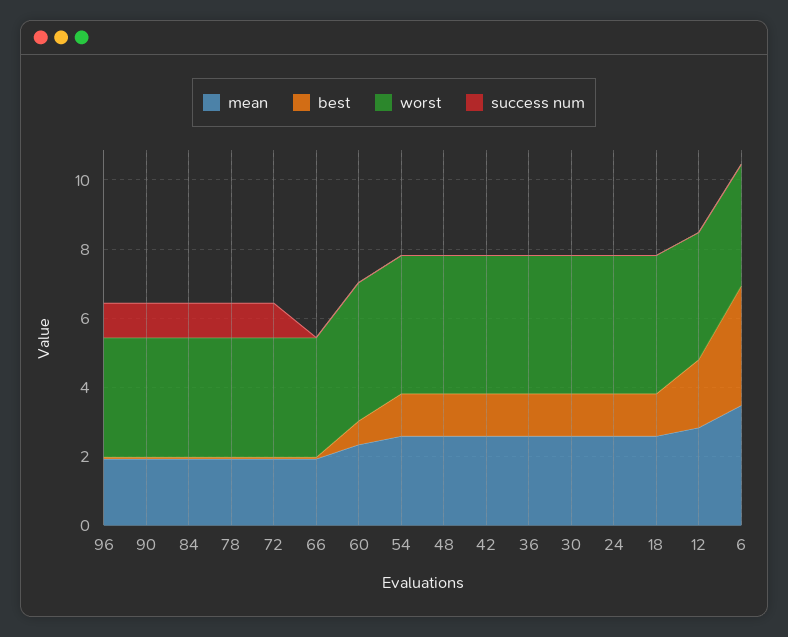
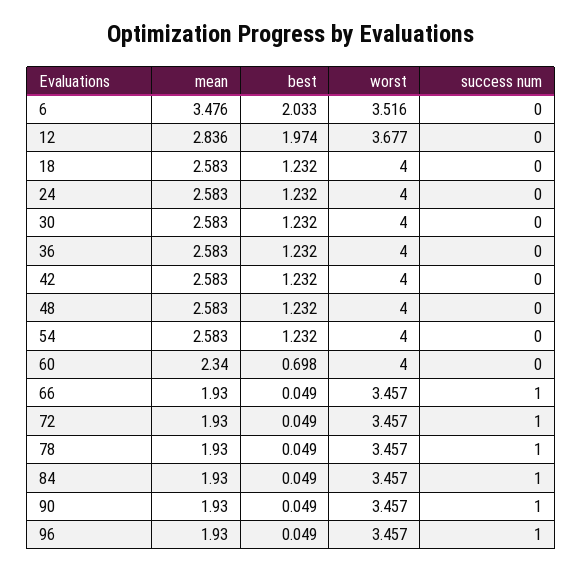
  {
    "mean": {
      "96": 1.93,
      "90": 1.93,
      "84": 1.93,
      "78": 1.93,
      "72": 1.93,
      "66": 1.93,
      "60": 2.34,
      "54": 2.583,
      "48": 2.583,
      "42": 2.583,
      "36": 2.583,
      "30": 2.583,
      "24": 2.583,
      "18": 2.583,
      "12": 2.836,
      "6": 3.476
    },
    "best": {
      "96": 0.049,
      "90": 0.049,
      "84": 0.049,
      "78": 0.049,
      "72": 0.049,
      "66": 0.049,
      "60": 0.698,
      "54": 1.232,
      "48": 1.232,
      "42": 1.232,
      "36": 1.232,
      "30": 1.232,
      "24": 1.232,
      "18": 1.232,
      "12": 1.974,
-     "6": 3.5
+     "6": 2.033
    },
    "worst": {
      "96": 3.457,
      "90": 3.457,
      "84": 3.457,
      "78": 3.457,
      "72": 3.457,
      "66": 3.457,
      "60": 4,
      "54": 4,
      "48": 4,
      "42": 4,
      "36": 4,
      "30": 4,
      "24": 4,
      "18": 4,
      "12": 3.677,
      "6": 3.516
    },
    "success num": {
      "96": 1,
      "90": 1,
      "84": 1,
      "78": 1,
      "72": 1,
-     "66": 0,
+     "66": 1,
      "60": 0,
      "54": 0,
      "48": 0,
      "42": 0,
      "36": 0,
      "30": 0,
      "24": 0,
      "18": 0,
      "12": 0,
      "6": 0
    }
  }

